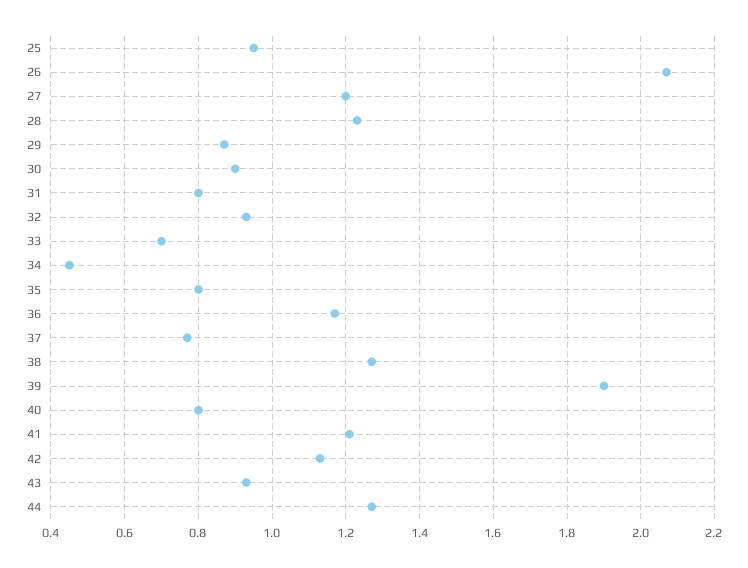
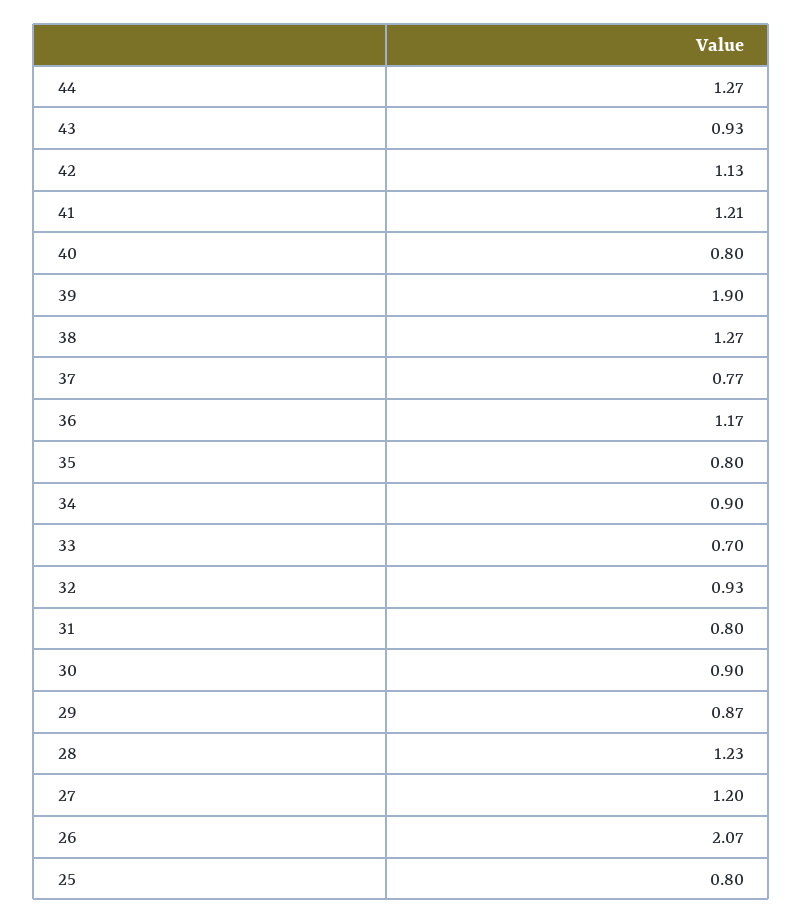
  {
-   "25": 0.95,
+   "25": 0.8,
    "26": 2.07,
    "27": 1.2,
    "28": 1.23,
    "29": 0.87,
    "30": 0.9,
    "31": 0.8,
    "32": 0.93,
    "33": 0.7,
-   "34": 0.45,
+   "34": 0.9,
    "35": 0.8,
    "36": 1.17,
    "37": 0.77,
    "38": 1.27,
    "39": 1.9,
    "40": 0.8,
    "41": 1.21,
    "42": 1.13,
    "43": 0.93,
    "44": 1.27
  }

